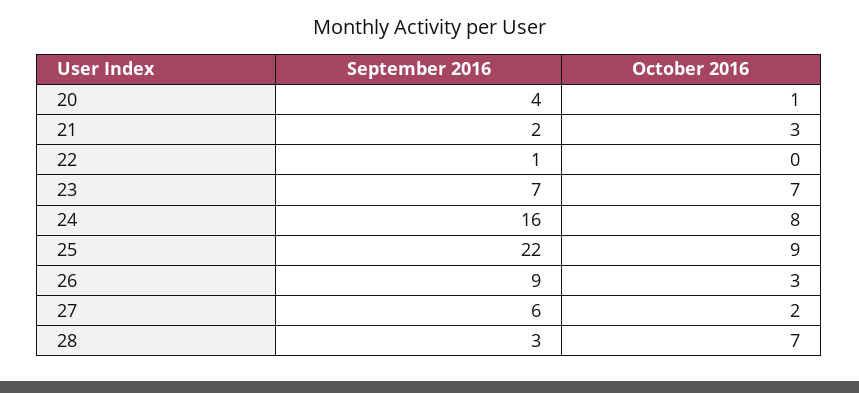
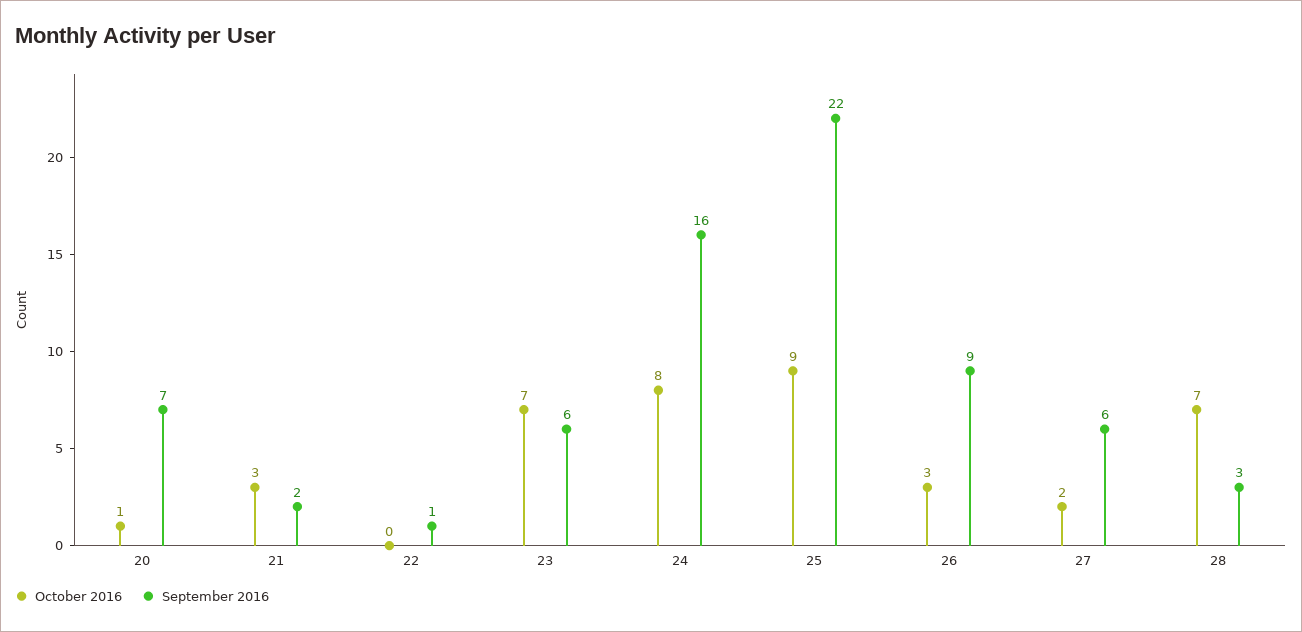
  {
    "September 2016": {
-     "20": 4,
+     "20": 7,
      "21": 2,
      "22": 1,
-     "23": 7,
+     "23": 6,
      "24": 16,
      "25": 22,
      "26": 9,
      "27": 6,
      "28": 3
    },
    "October 2016": {
      "20": 1,
      "21": 3,
      "22": 0,
      "23": 7,
      "24": 8,
      "25": 9,
      "26": 3,
      "27": 2,
      "28": 7
    }
  }

